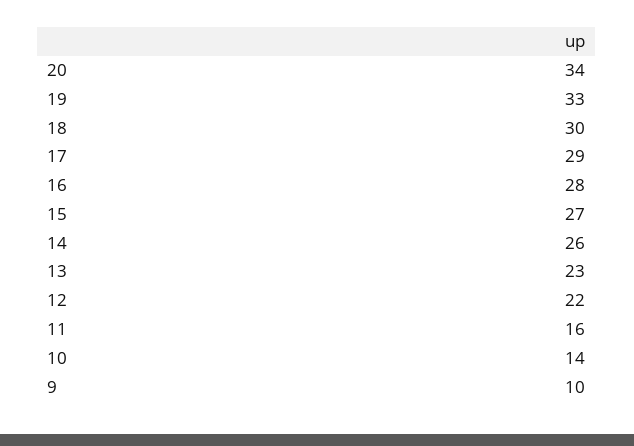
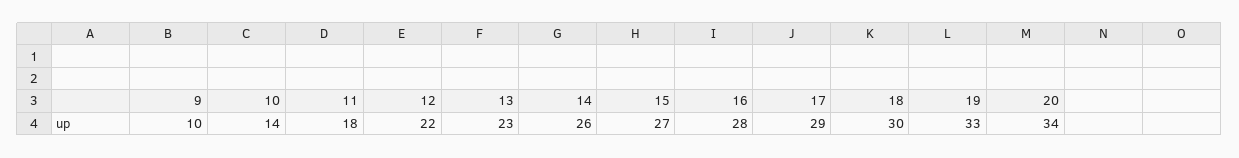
  {
    "20": 34,
    "19": 33,
    "18": 30,
    "17": 29,
    "16": 28,
    "15": 27,
    "14": 26,
    "13": 23,
    "12": 22,
-   "11": 16,
+   "11": 18,
    "10": 14,
    "9": 10
  }

